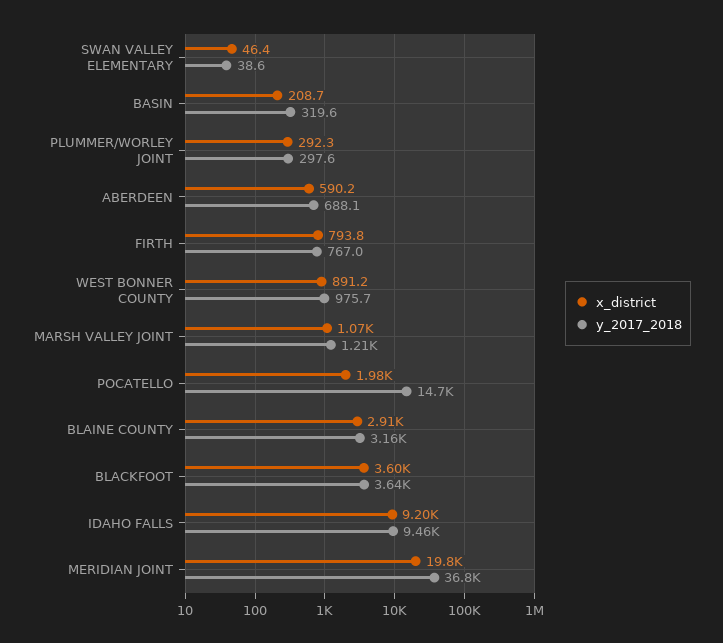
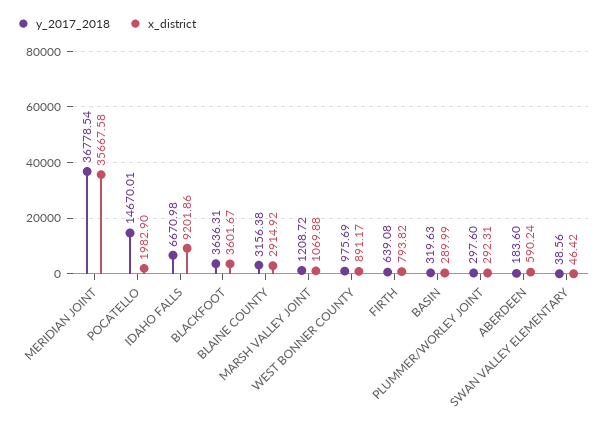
  {
    "x_district": {
      "SWAN VALLEY ELEMENTARY": 46.42,
-     "BASIN": 208.7,
+     "BASIN": 289.99,
      "PLUMMER/WORLEY JOINT": 292.31,
      "ABERDEEN": 590.24,
      "FIRTH": 793.82,
      "WEST BONNER COUNTY": 891.17,
      "MARSH VALLEY JOINT": 1069.88,
      "POCATELLO": 1982.9,
      "BLAINE COUNTY": 2914.92,
      "BLACKFOOT": 3601.67,
      "IDAHO FALLS": 9201.86,
-     "MERIDIAN JOINT": 19800
+     "MERIDIAN JOINT": 35667.58
    },
    "y_2017_2018": {
      "SWAN VALLEY ELEMENTARY": 38.56,
      "BASIN": 319.63,
      "PLUMMER/WORLEY JOINT": 297.6,
-     "ABERDEEN": 688.1,
+     "ABERDEEN": 183.6,
-     "FIRTH": 767,
+     "FIRTH": 639.08,
      "WEST BONNER COUNTY": 975.69,
      "MARSH VALLEY JOINT": 1208.72,
      "POCATELLO": 14670.01,
      "BLAINE COUNTY": 3156.38,
      "BLACKFOOT": 3636.31,
-     "IDAHO FALLS": 9460,
+     "IDAHO FALLS": 6670.98,
      "MERIDIAN JOINT": 36778.54
    }
  }

